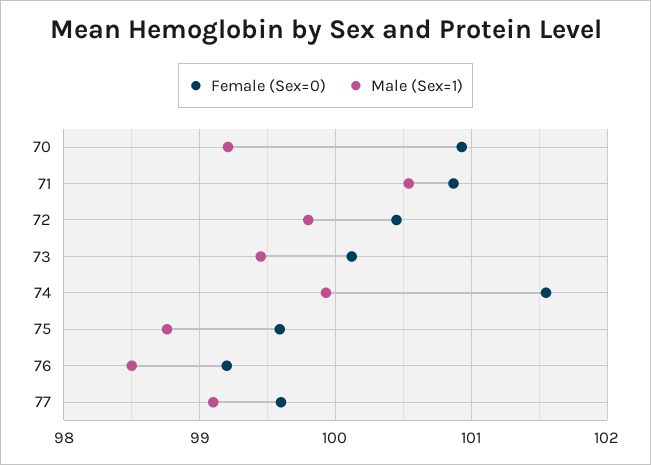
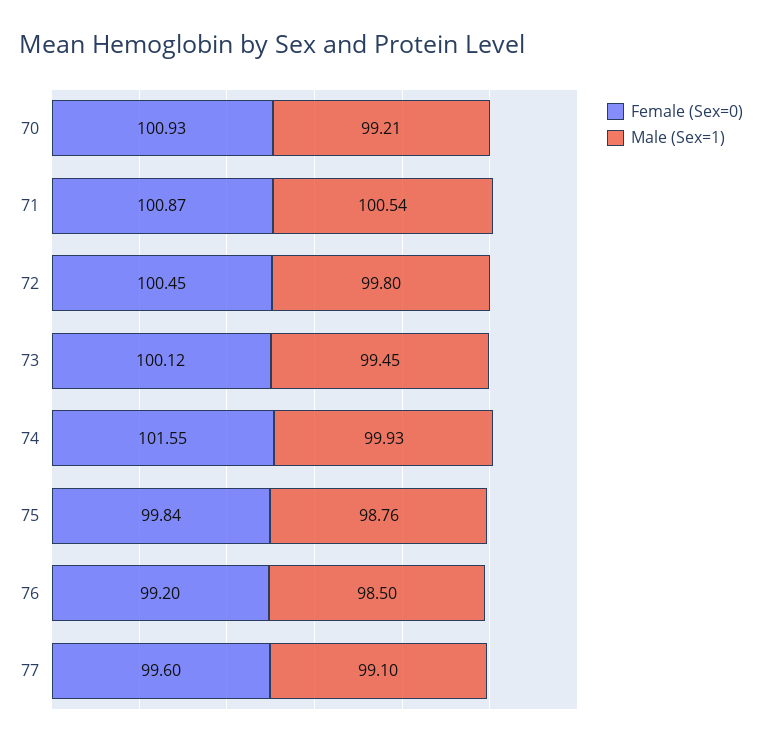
  {
    "Female (Sex=0)": {
      "70": 100.93,
      "71": 100.87,
      "72": 100.45,
      "73": 100.12,
      "74": 101.55,
-     "75": 99.6,
+     "75": 99.84,
      "76": 99.2,
      "77": 99.6
    },
    "Male (Sex=1)": {
      "70": 99.21,
      "71": 100.54,
      "72": 99.8,
      "73": 99.45,
      "74": 99.93,
      "75": 98.76,
      "76": 98.5,
      "77": 99.1
    }
  }

